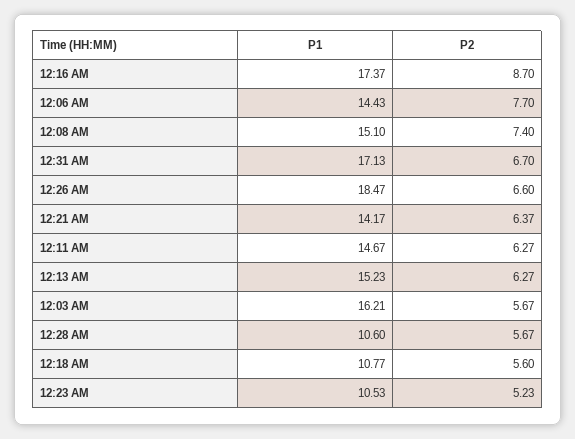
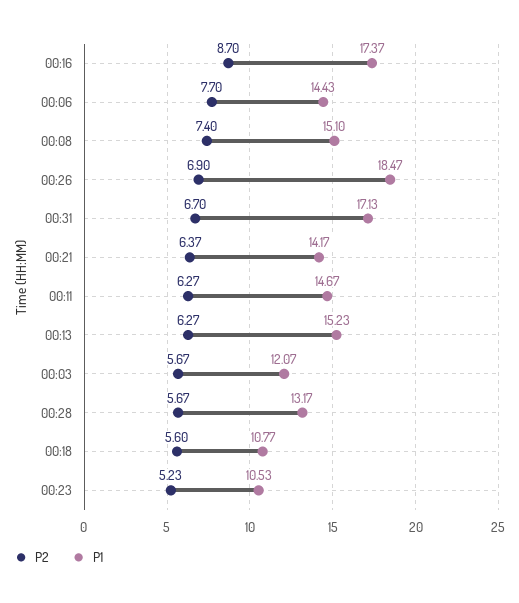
  {
    "P1": {
      "12:16 AM": 17.37,
      "12:06 AM": 14.43,
      "12:08 AM": 15.1,
      "12:31 AM": 17.13,
      "12:26 AM": 18.47,
      "12:21 AM": 14.17,
      "12:11 AM": 14.67,
      "12:13 AM": 15.23,
-     "12:03 AM": 16.21,
+     "12:03 AM": 12.07,
-     "12:28 AM": 10.6,
+     "12:28 AM": 13.17,
      "12:18 AM": 10.77,
      "12:23 AM": 10.53
    },
    "P2": {
      "12:16 AM": 8.7,
      "12:06 AM": 7.7,
      "12:08 AM": 7.4,
      "12:31 AM": 6.7,
-     "12:26 AM": 6.6,
+     "12:26 AM": 6.9,
      "12:21 AM": 6.37,
      "12:11 AM": 6.27,
      "12:13 AM": 6.27,
      "12:03 AM": 5.67,
      "12:28 AM": 5.67,
      "12:18 AM": 5.6,
      "12:23 AM": 5.23
    }
  }

